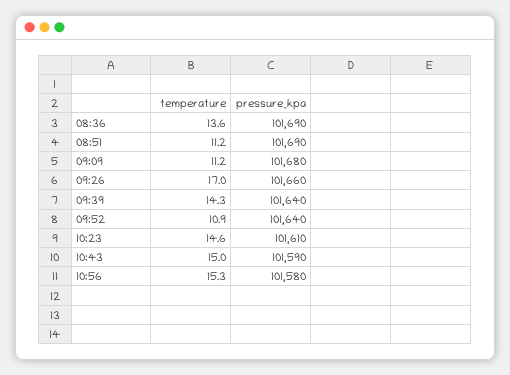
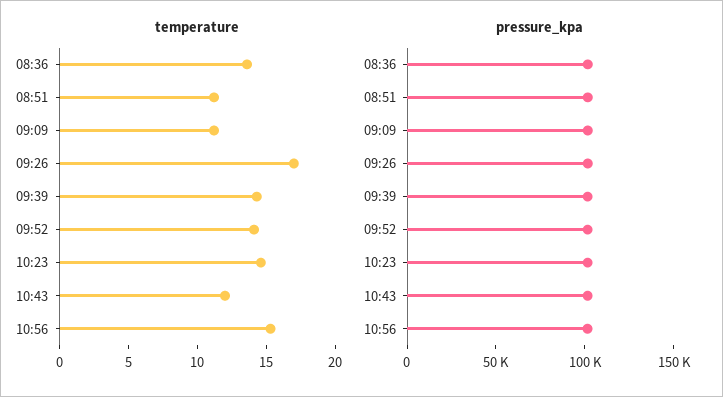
  {
    "temperature": {
      "08:36": 13.6,
      "08:51": 11.2,
      "09:09": 11.2,
      "09:26": 17,
      "09:39": 14.3,
-     "09:52": 10.9,
+     "09:52": 14,
      "10:23": 14.6,
-     "10:43": 15,
+     "10:43": 12,
      "10:56": 15.3
    },
    "pressure_kpa": {
      "08:36": 101690,
      "08:51": 101690,
      "09:09": 101680,
      "09:26": 101660,
      "09:39": 101640,
      "09:52": 101640,
      "10:23": 101610,
      "10:43": 101590,
      "10:56": 101580
    }
  }

